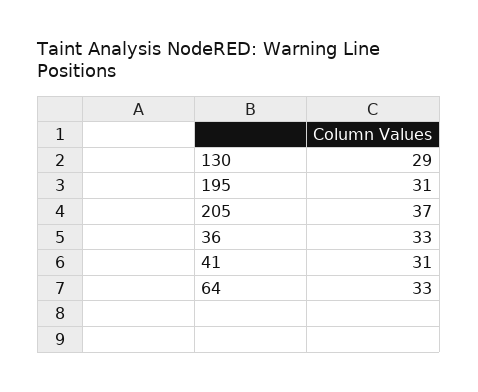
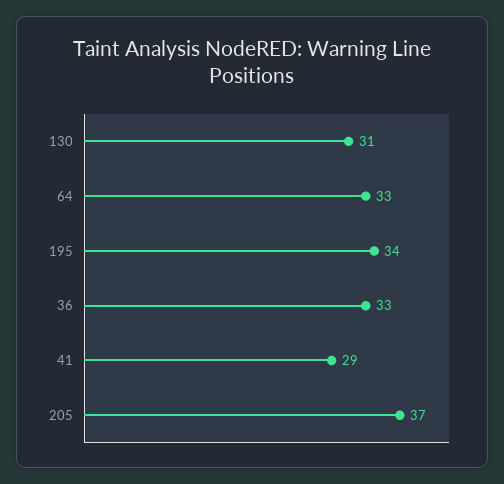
  {
-   "130": 29,
+   "130": 31,
-   "195": 31,
+   "195": 34,
    "205": 37,
    "36": 33,
-   "41": 31,
+   "41": 29,
    "64": 33
  }

